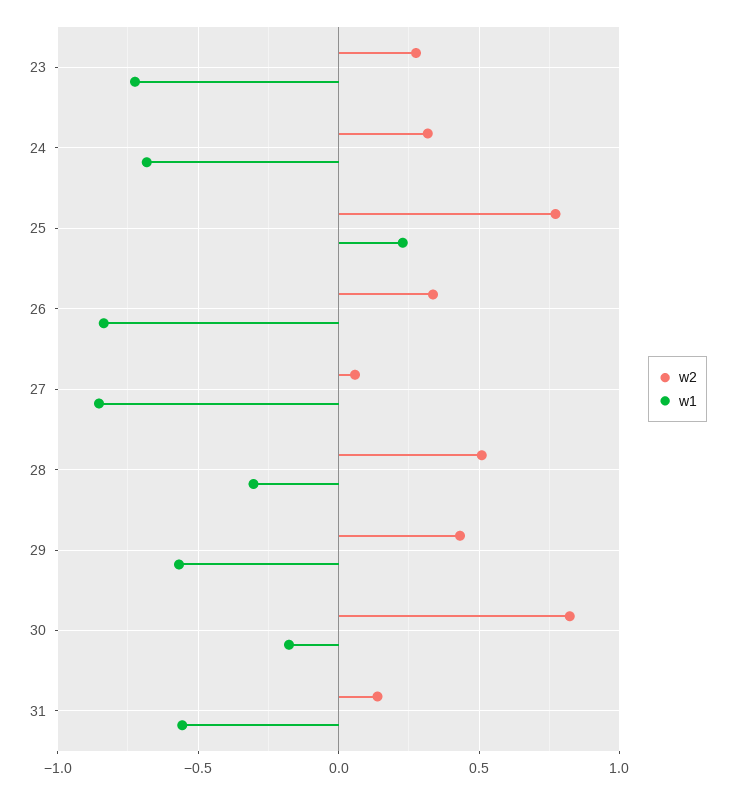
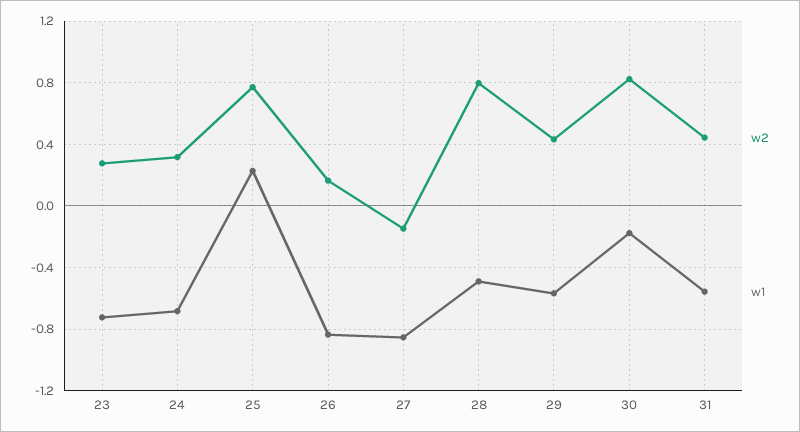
  {
    "w2": {
      "23": 0.3,
      "24": 0.3,
      "25": 0.75,
-     "26": 0.35,
+     "26": 0.15,
-     "27": 0.05,
+     "27": -0.15,
-     "28": 0.5,
+     "28": 0.8,
      "29": 0.45,
      "30": 0.8,
-     "31": 0.15
+     "31": 0.45
    },
    "w1": {
      "23": -0.7,
      "24": -0.7,
      "25": 0.25,
      "26": -0.85,
      "27": -0.85,
-     "28": -0.3,
+     "28": -0.5,
      "29": -0.55,
      "30": -0.2,
      "31": -0.55
    }
  }

